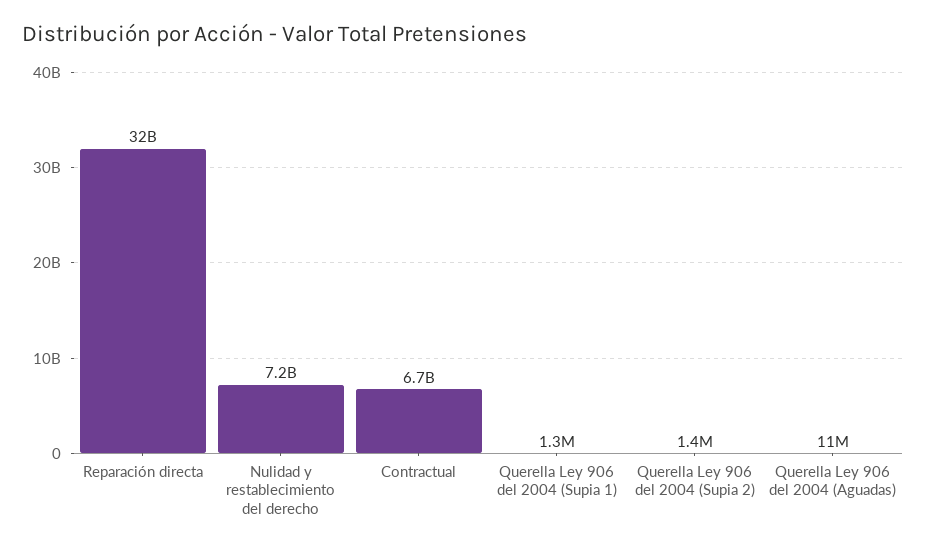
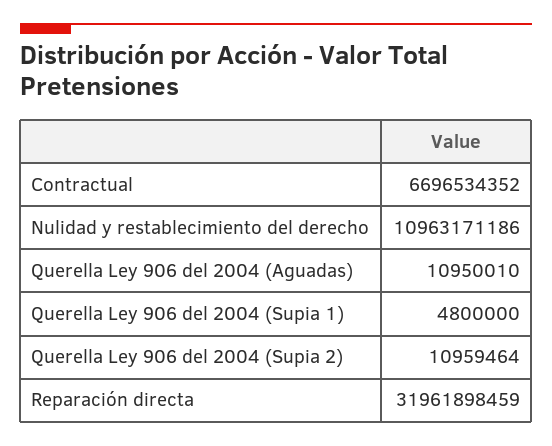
  {
    "Reparación directa": 31961898459,
-   "Nulidad y restablecimiento del derecho": 7200000000,
+   "Nulidad y restablecimiento del derecho": 10963171186,
    "Contractual": 6696534352,
-   "Querella Ley 906 del 2004 (Supia 1)": 1300000,
+   "Querella Ley 906 del 2004 (Supia 1)": 4800000,
-   "Querella Ley 906 del 2004 (Supia 2)": 1400000,
+   "Querella Ley 906 del 2004 (Supia 2)": 10959464,
    "Querella Ley 906 del 2004 (Aguadas)": 10950010
  }

